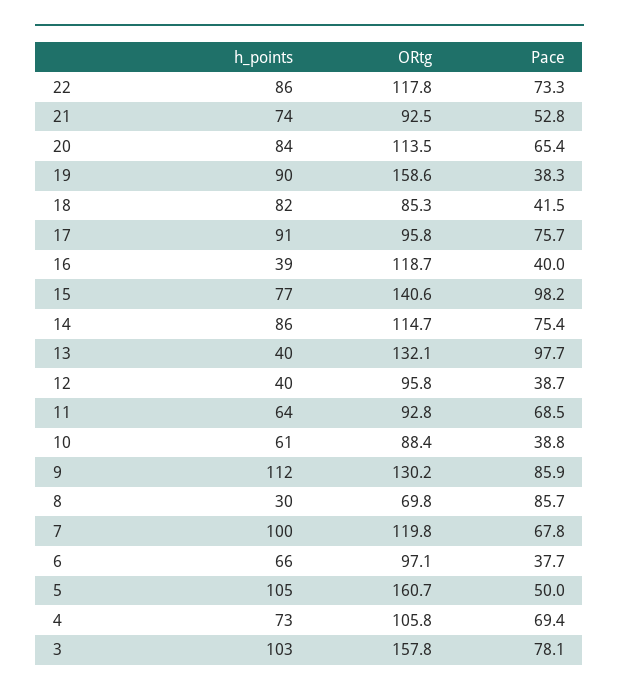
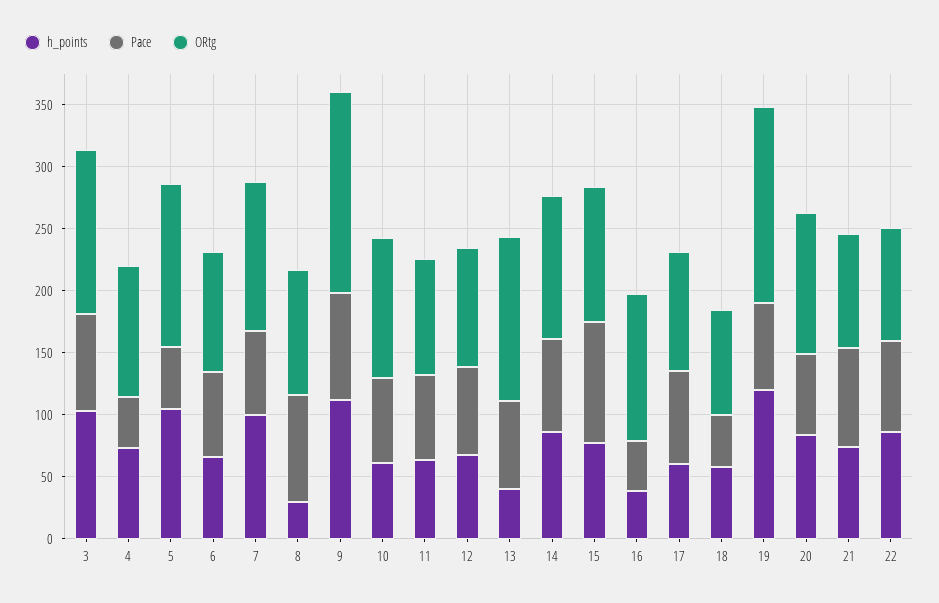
  {
    "h_points": {
      "22": 86,
      "21": 74,
      "20": 84,
-     "19": 90,
+     "19": 120,
-     "18": 82,
+     "18": 60,
-     "17": 91,
+     "17": 60,
      "16": 39,
      "15": 77,
      "14": 86,
      "13": 40,
-     "12": 40,
+     "12": 70,
      "11": 64,
      "10": 61,
      "9": 112,
      "8": 30,
      "7": 100,
      "6": 66,
      "5": 105,
      "4": 73,
      "3": 103
    },
    "ORtg": {
-     "22": 117.8,
+     "22": 90,
      "21": 92.5,
      "20": 113.5,
      "19": 158.6,
      "18": 85.3,
      "17": 95.8,
      "16": 118.7,
-     "15": 140.6,
+     "15": 110,
      "14": 114.7,
      "13": 132.1,
      "12": 95.8,
      "11": 92.8,
-     "10": 88.4,
+     "10": 110,
-     "9": 130.2,
+     "9": 160,
-     "8": 69.8,
+     "8": 100,
      "7": 119.8,
      "6": 97.1,
-     "5": 160.7,
+     "5": 130,
      "4": 105.8,
-     "3": 157.8
+     "3": 130
    },
    "Pace": {
      "22": 73.3,
-     "21": 52.8,
+     "21": 80,
      "20": 65.4,
-     "19": 38.3,
+     "19": 70,
      "18": 41.5,
      "17": 75.7,
      "16": 40,
      "15": 98.2,
      "14": 75.4,
-     "13": 97.7,
+     "13": 70,
-     "12": 38.7,
+     "12": 70,
      "11": 68.5,
-     "10": 38.8,
+     "10": 70,
      "9": 85.9,
      "8": 85.7,
      "7": 67.8,
-     "6": 37.7,
+     "6": 70,
      "5": 50,
-     "4": 69.4,
+     "4": 40,
      "3": 78.1
    }
  }

